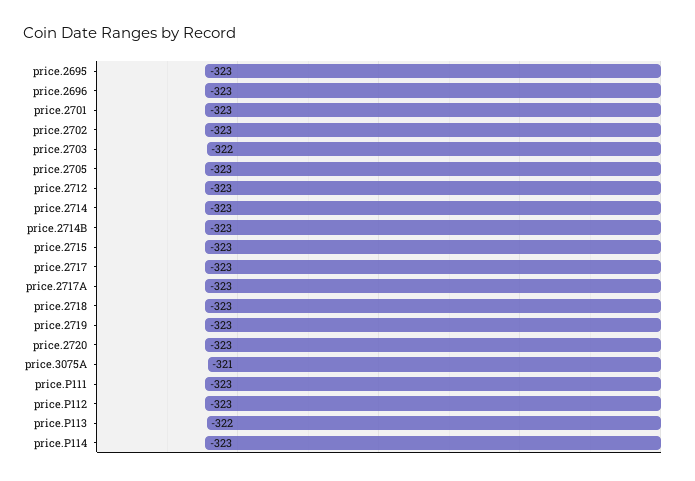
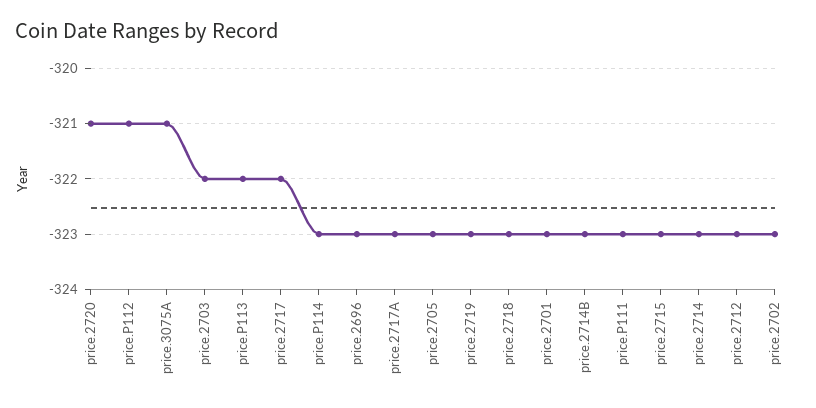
  {
-   "price.2695": -323,
    "price.2696": -323,
    "price.2701": -323,
    "price.2702": -323,
    "price.2703": -322,
    "price.2705": -323,
    "price.2712": -323,
    "price.2714": -323,
    "price.2714B": -323,
    "price.2715": -323,
-   "price.2717": -323,
+   "price.2717": -322,
    "price.2717A": -323,
    "price.2718": -323,
    "price.2719": -323,
-   "price.2720": -323,
+   "price.2720": -321,
    "price.3075A": -321,
    "price.P111": -323,
-   "price.P112": -323,
+   "price.P112": -321,
    "price.P113": -322,
    "price.P114": -323
  }

